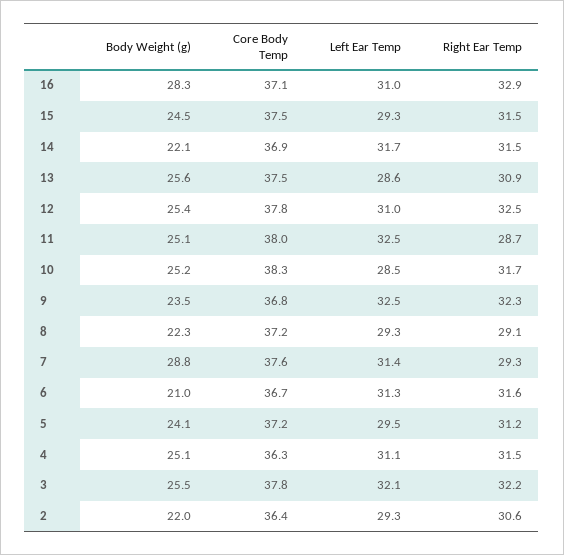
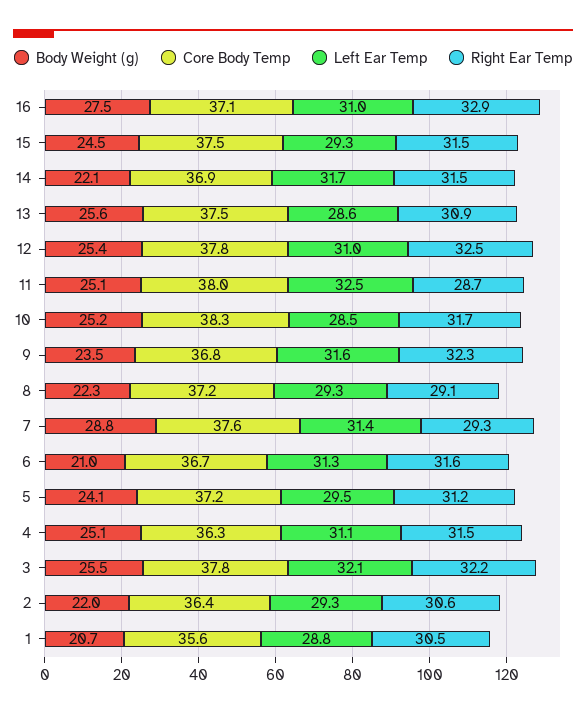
  {
    "Body Weight (g)": {
-     "16": 28.3,
+     "16": 27.5,
      "15": 24.5,
      "14": 22.1,
      "13": 25.6,
      "12": 25.4,
      "11": 25.1,
      "10": 25.2,
      "9": 23.5,
      "8": 22.3,
      "7": 28.8,
      "6": 21,
      "5": 24.1,
      "4": 25.1,
      "3": 25.5,
-     "2": 22
+     "2": 22,
+     "1": 20.7
    },
    "Core Body Temp": {
      "16": 37.1,
      "15": 37.5,
      "14": 36.9,
      "13": 37.5,
      "12": 37.8,
      "11": 38,
      "10": 38.3,
      "9": 36.8,
      "8": 37.2,
      "7": 37.6,
      "6": 36.7,
      "5": 37.2,
      "4": 36.3,
      "3": 37.8,
-     "2": 36.4
+     "2": 36.4,
+     "1": 35.6
    },
    "Left Ear Temp": {
      "16": 31,
      "15": 29.3,
      "14": 31.7,
      "13": 28.6,
      "12": 31,
      "11": 32.5,
      "10": 28.5,
-     "9": 32.5,
+     "9": 31.6,
      "8": 29.3,
      "7": 31.4,
      "6": 31.3,
      "5": 29.5,
      "4": 31.1,
      "3": 32.1,
-     "2": 29.3
+     "2": 29.3,
+     "1": 28.8
    },
    "Right Ear Temp": {
      "16": 32.9,
      "15": 31.5,
      "14": 31.5,
      "13": 30.9,
      "12": 32.5,
      "11": 28.7,
      "10": 31.7,
      "9": 32.3,
      "8": 29.1,
      "7": 29.3,
      "6": 31.6,
      "5": 31.2,
      "4": 31.5,
      "3": 32.2,
-     "2": 30.6
+     "2": 30.6,
+     "1": 30.5
    }
  }

